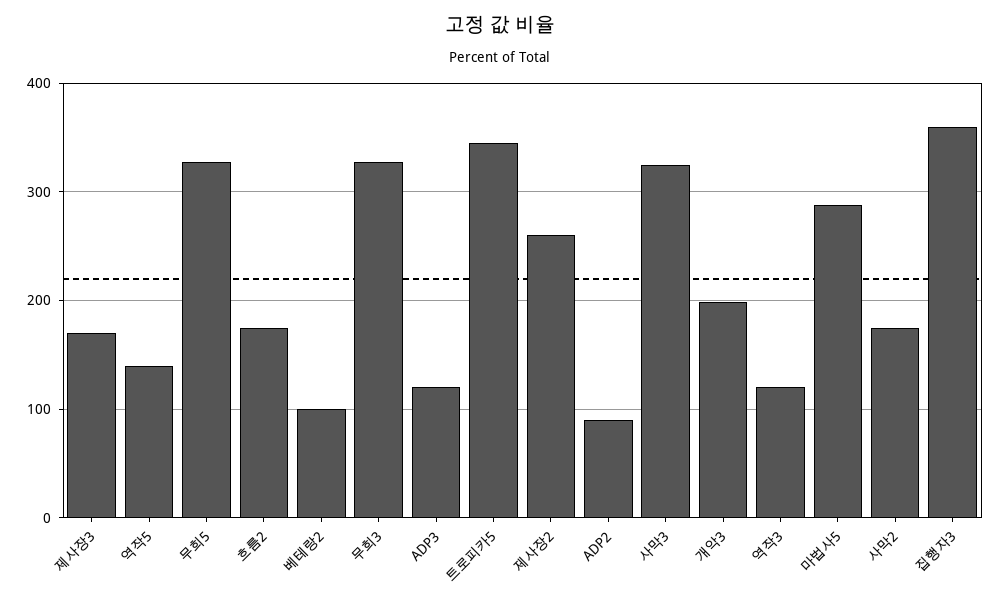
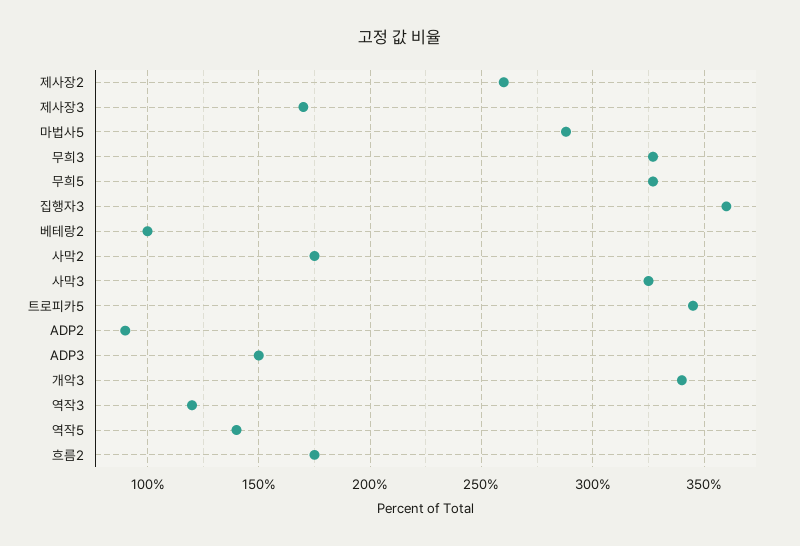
  {
    "제사장3": 170,
    "역작5": 140,
    "무희5": 325,
    "흐름2": 175,
    "베테랑2": 100,
    "무희3": 325,
-   "ADP3": 120,
+   "ADP3": 150,
    "트로피카5": 345,
    "제사장2": 260,
    "ADP2": 90,
    "사막3": 325,
-   "개악3": 200,
+   "개악3": 340,
    "역작3": 120,
    "마법사5": 290,
    "사막2": 175,
    "집행자3": 360
  }

